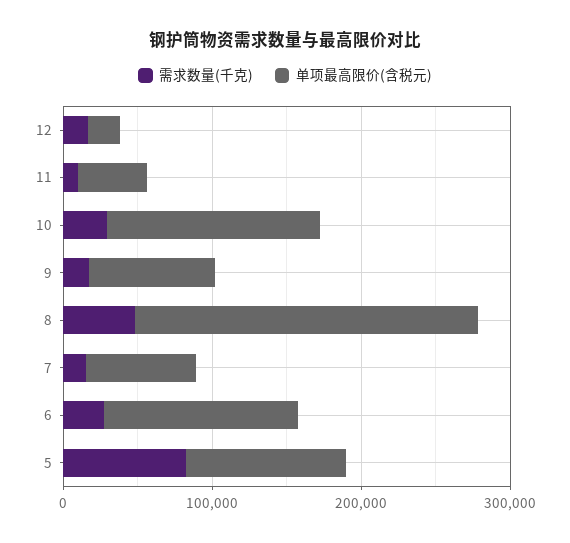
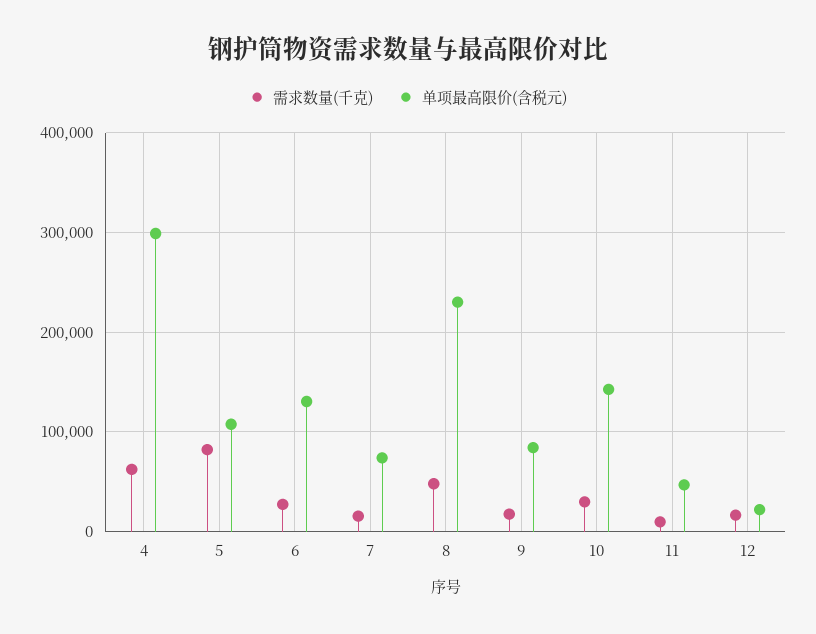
  {
    "需求数量(千克)": {
      "12": 20000,
      "11": 10000,
      "10": 30000,
      "9": 20000,
      "8": 50000,
      "7": 20000,
      "6": 30000,
-     "5": 80000
+     "5": 80000,
+     "4": 60000
    },
    "单项最高限价(含税元)": {
      "12": 20000,
      "11": 50000,
      "10": 140000,
      "9": 80000,
      "8": 230000,
      "7": 70000,
      "6": 130000,
-     "5": 110000
+     "5": 110000,
+     "4": 300000
    }
  }

